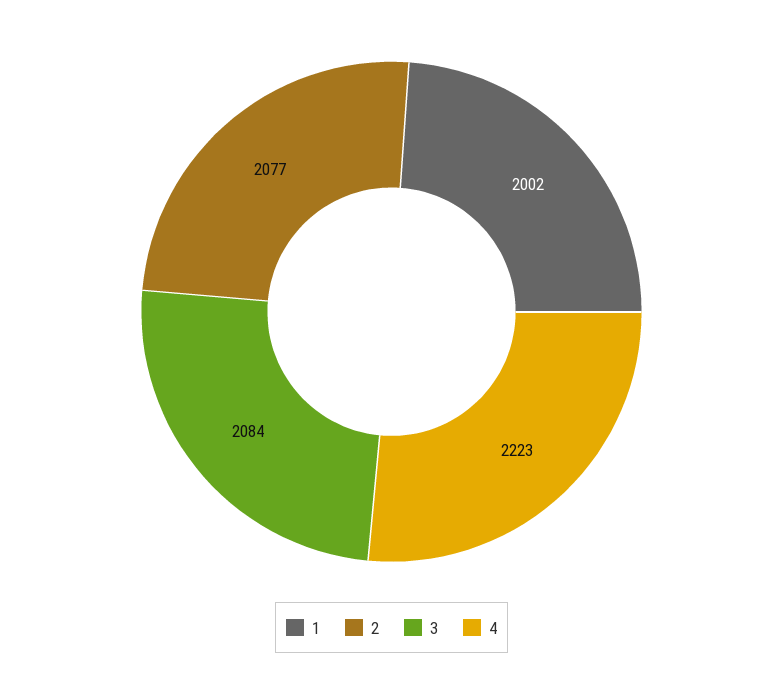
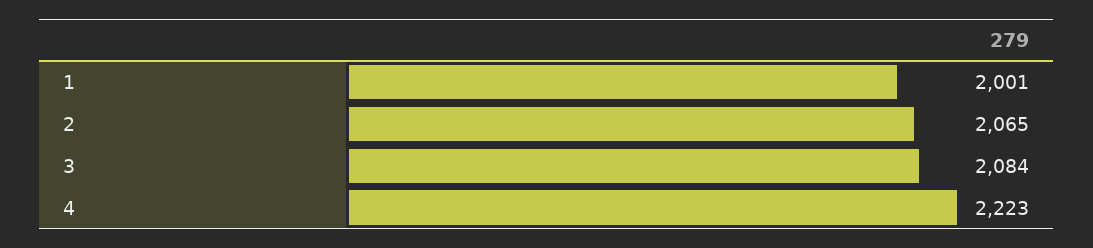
  {
-   "1": 2002,
+   "1": 2001,
-   "2": 2077,
+   "2": 2065,
    "3": 2084,
    "4": 2223
  }

